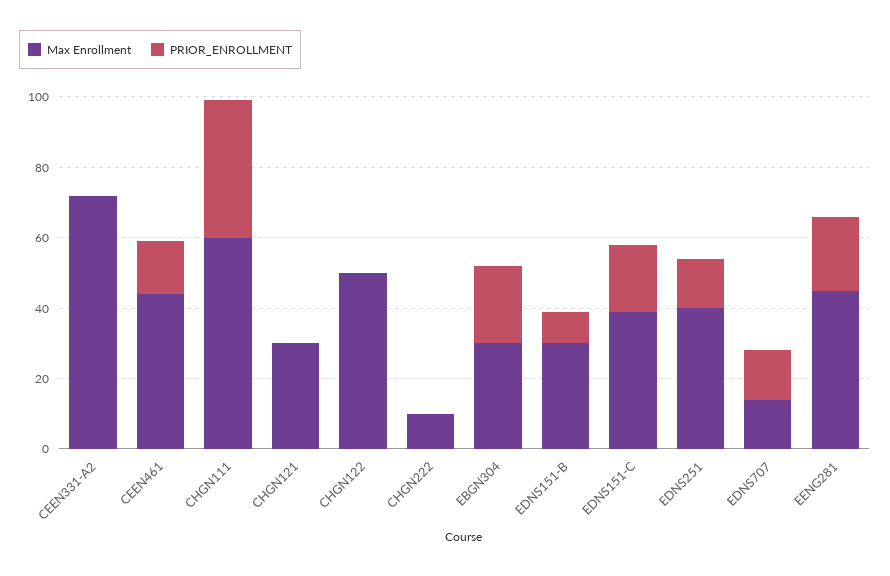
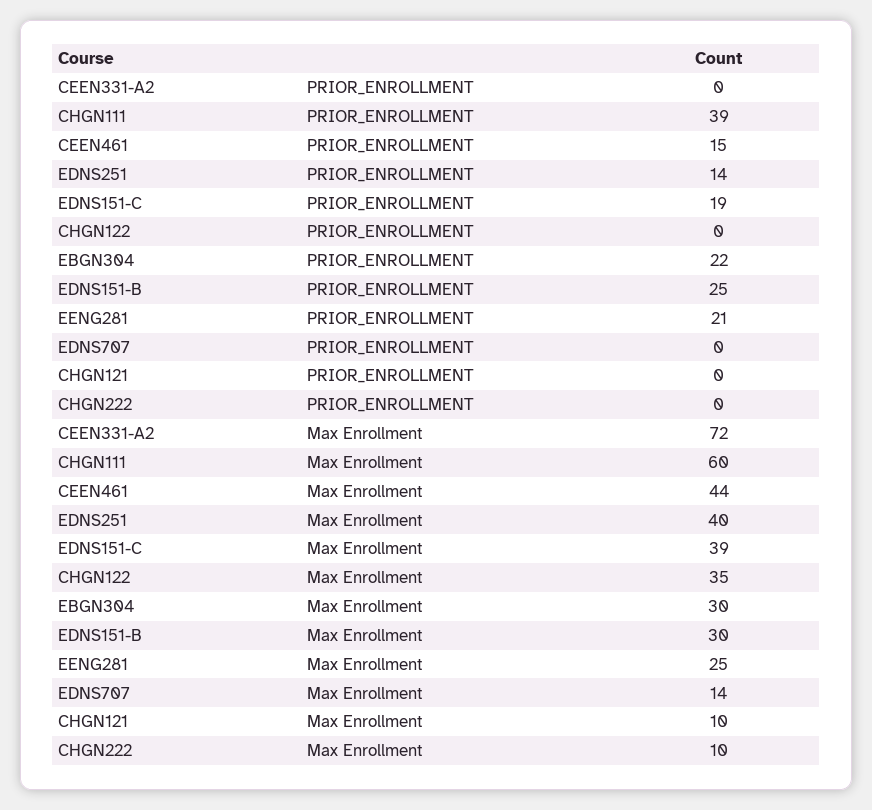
  {
    "Max Enrollment": {
      "CEEN331-A2": 72,
      "CEEN461": 44,
      "CHGN111": 60,
-     "CHGN121": 30,
+     "CHGN121": 10,
-     "CHGN122": 50,
+     "CHGN122": 35,
      "CHGN222": 10,
      "EBGN304": 30,
      "EDNS151-B": 30,
      "EDNS151-C": 39,
      "EDNS251": 40,
      "EDNS707": 14,
-     "EENG281": 45
+     "EENG281": 25
    },
    "PRIOR_ENROLLMENT": {
      "CEEN331-A2": 0,
      "CEEN461": 15,
      "CHGN111": 39,
      "CHGN121": 0,
      "CHGN122": 0,
      "CHGN222": 0,
      "EBGN304": 22,
-     "EDNS151-B": 10,
+     "EDNS151-B": 25,
      "EDNS151-C": 19,
      "EDNS251": 14,
-     "EDNS707": 15,
+     "EDNS707": 0,
      "EENG281": 21
    }
  }

